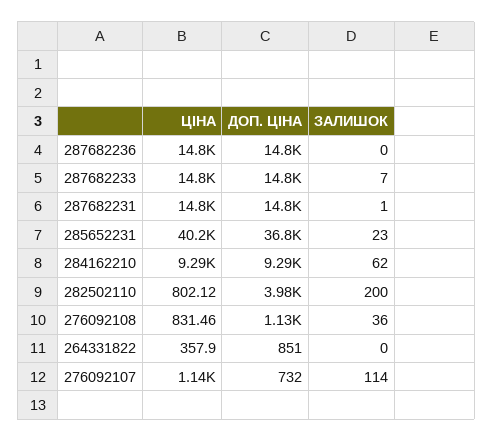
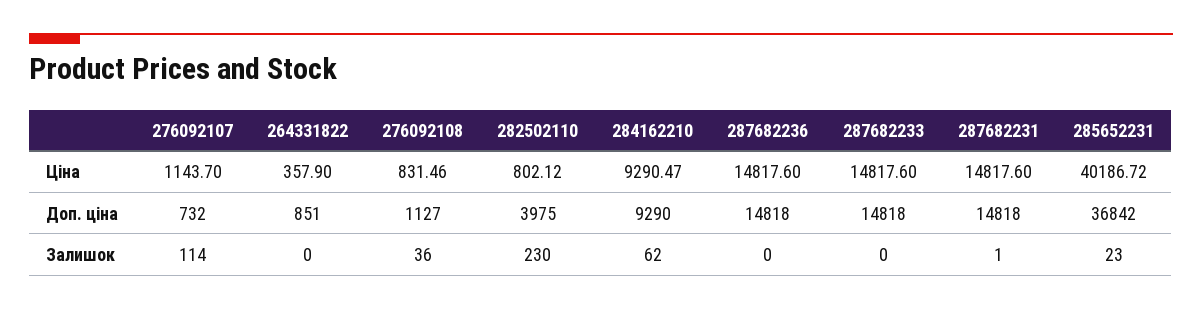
  {
    "ЦІНА": {
      "287682236": 14817.6,
      "287682233": 14817.6,
      "287682231": 14817.6,
      "285652231": 40186.72,
      "284162210": 9290.47,
      "282502110": 802.12,
      "276092108": 831.46,
      "264331822": 357.9,
      "276092107": 1143.7
    },
    "ДОП. ЦІНА": {
      "287682236": 14818,
      "287682233": 14818,
      "287682231": 14818,
      "285652231": 36842,
      "284162210": 9290,
      "282502110": 3975,
      "276092108": 1127,
      "264331822": 851,
      "276092107": 732
    },
    "ЗАЛИШОК": {
      "287682236": 0,
-     "287682233": 7,
+     "287682233": 0,
      "287682231": 1,
      "285652231": 23,
      "284162210": 62,
-     "282502110": 200,
+     "282502110": 230,
      "276092108": 36,
      "264331822": 0,
      "276092107": 114
    }
  }

